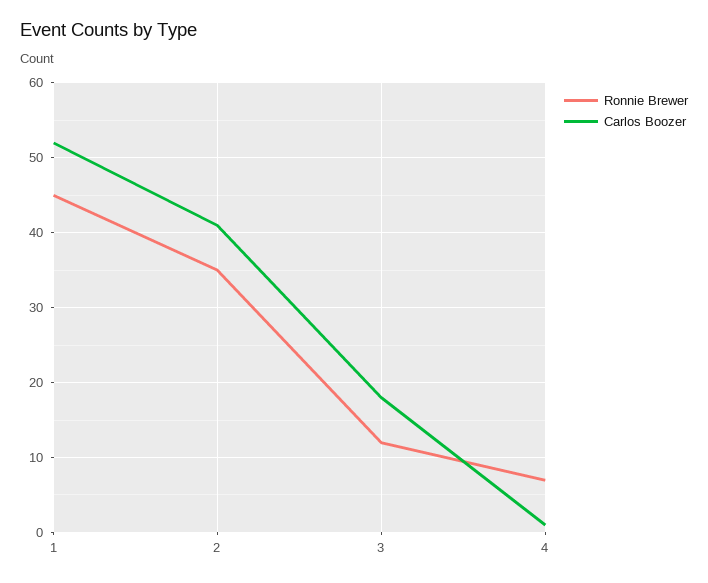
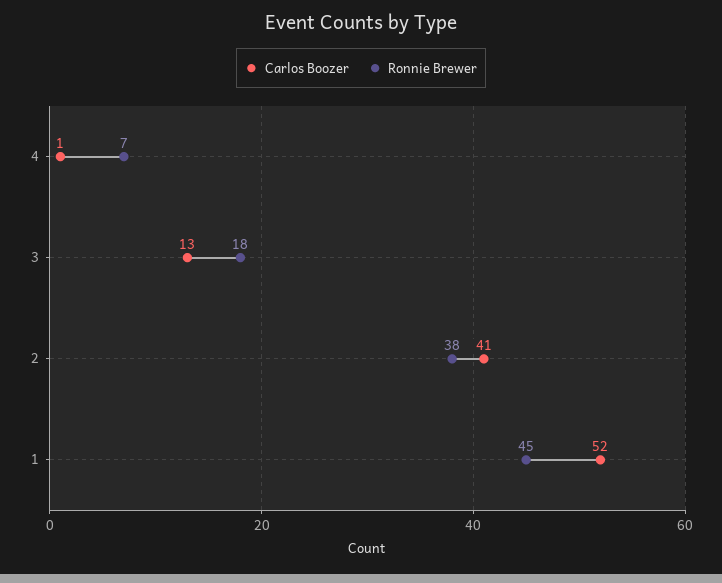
  {
    "Ronnie Brewer": {
      "1": 45,
-     "2": 35,
+     "2": 38,
-     "3": 12,
+     "3": 18,
      "4": 7
    },
    "Carlos Boozer": {
      "1": 52,
      "2": 41,
-     "3": 18,
+     "3": 13,
      "4": 1
    }
  }

